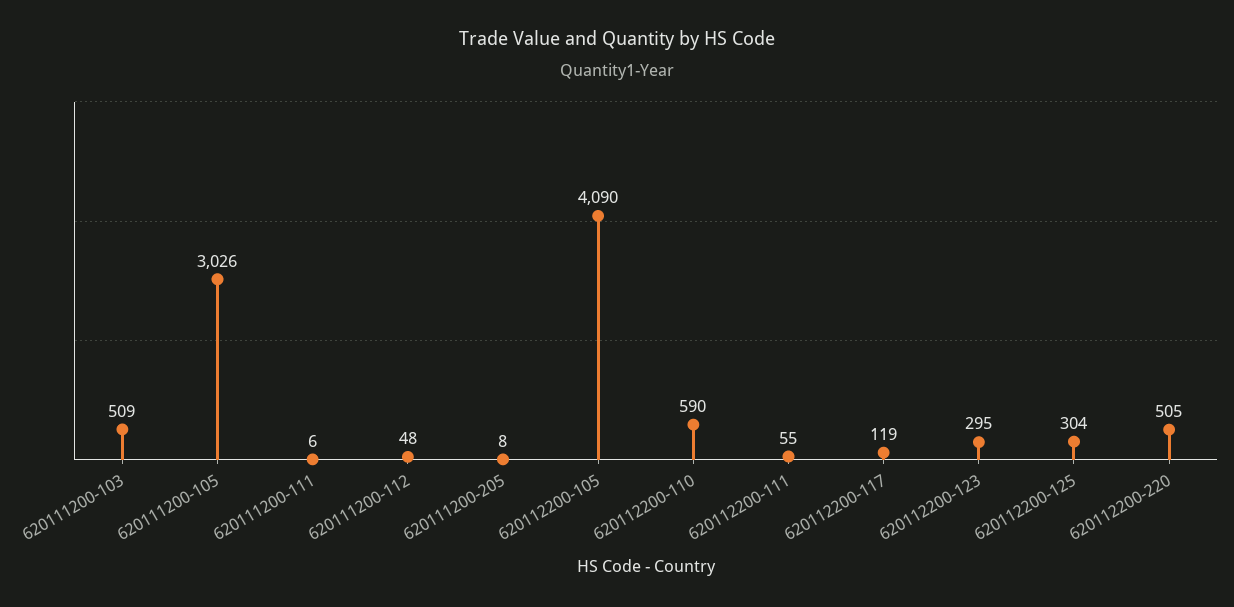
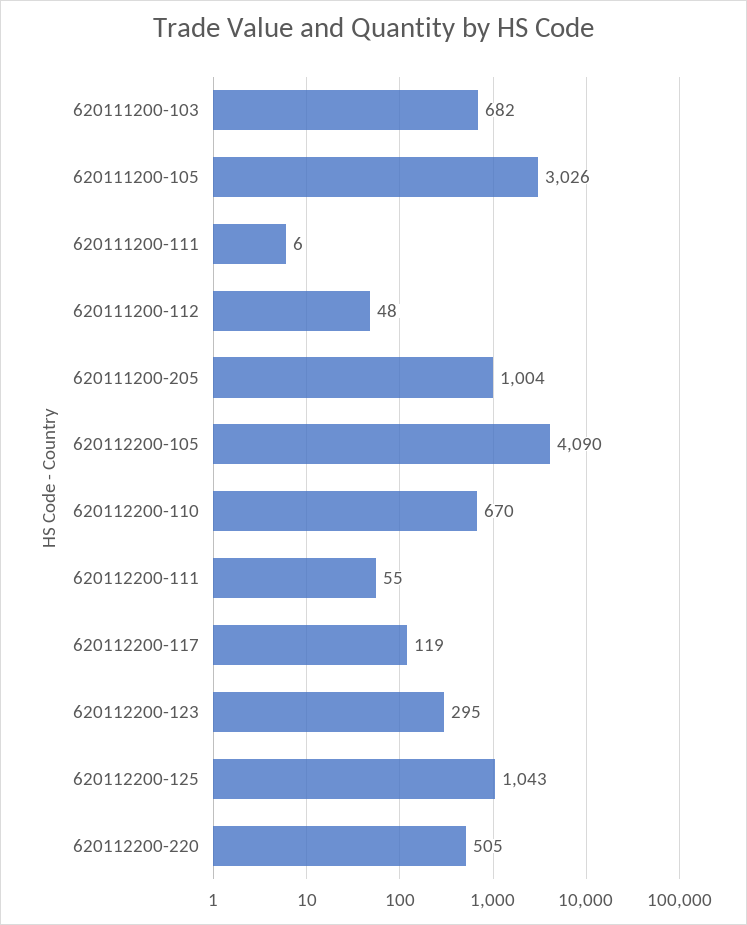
  {
-   "620111200-103": 509,
+   "620111200-103": 682,
    "620111200-105": 3026,
    "620111200-111": 6,
    "620111200-112": 48,
-   "620111200-205": 8,
+   "620111200-205": 1004,
    "620112200-105": 4090,
-   "620112200-110": 590,
+   "620112200-110": 670,
    "620112200-111": 55,
    "620112200-117": 119,
    "620112200-123": 295,
-   "620112200-125": 304,
+   "620112200-125": 1043,
    "620112200-220": 505
  }

